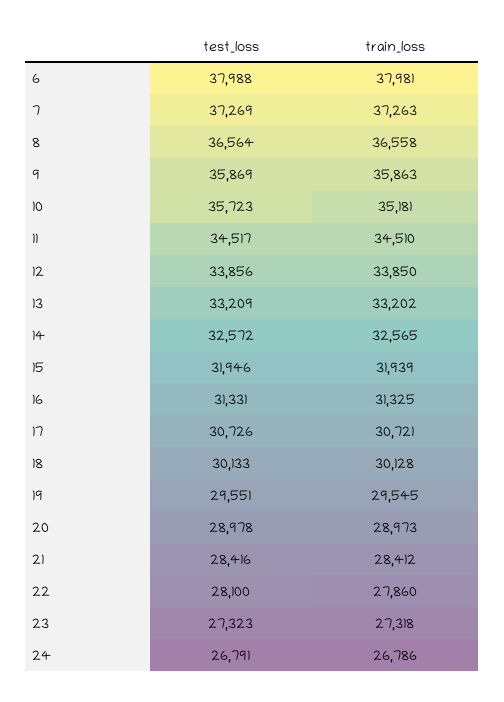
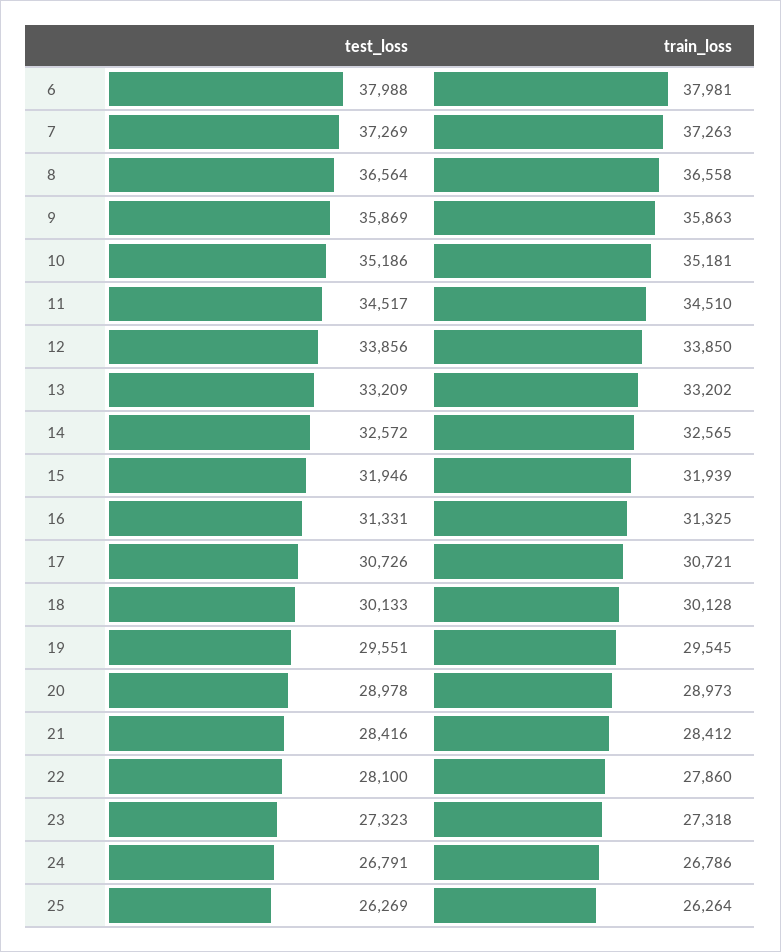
  {
    "test_loss": {
      "6": 37988,
      "7": 37269,
      "8": 36564,
      "9": 35869,
-     "10": 35723,
+     "10": 35186,
      "11": 34517,
      "12": 33856,
      "13": 33209,
      "14": 32572,
      "15": 31946,
      "16": 31331,
      "17": 30726,
      "18": 30133,
      "19": 29551,
      "20": 28978,
      "21": 28416,
      "22": 28100,
      "23": 27323,
-     "24": 26791
+     "24": 26791,
+     "25": 26269
    },
    "train_loss": {
      "6": 37981,
      "7": 37263,
      "8": 36558,
      "9": 35863,
      "10": 35181,
      "11": 34510,
      "12": 33850,
      "13": 33202,
      "14": 32565,
      "15": 31939,
      "16": 31325,
      "17": 30721,
      "18": 30128,
      "19": 29545,
      "20": 28973,
      "21": 28412,
      "22": 27860,
      "23": 27318,
-     "24": 26786
+     "24": 26786,
+     "25": 26264
    }
  }

